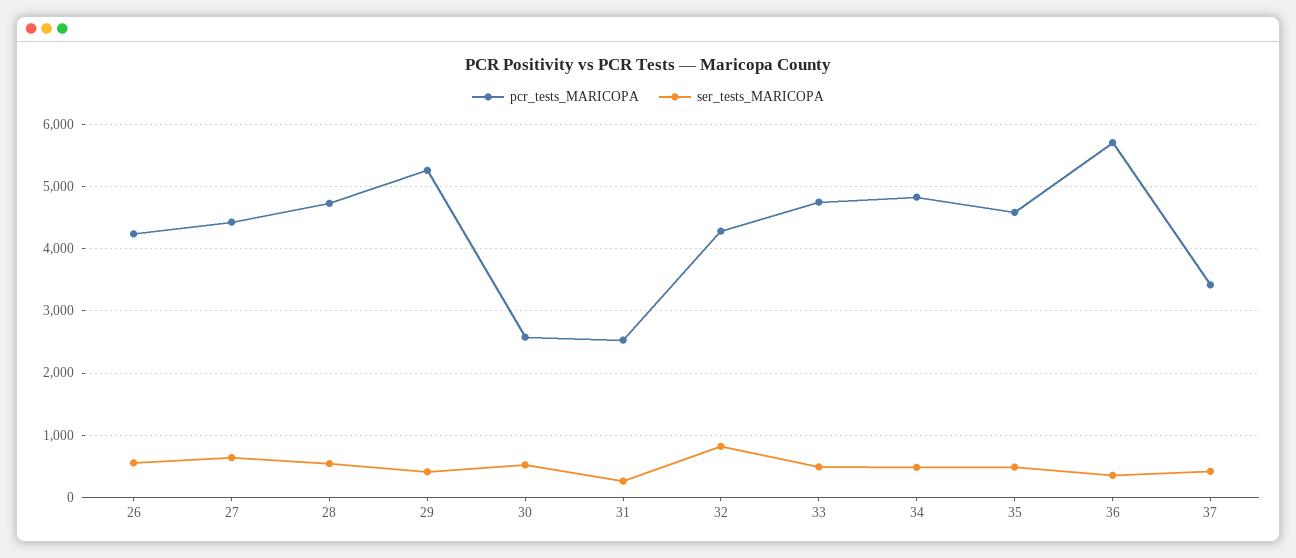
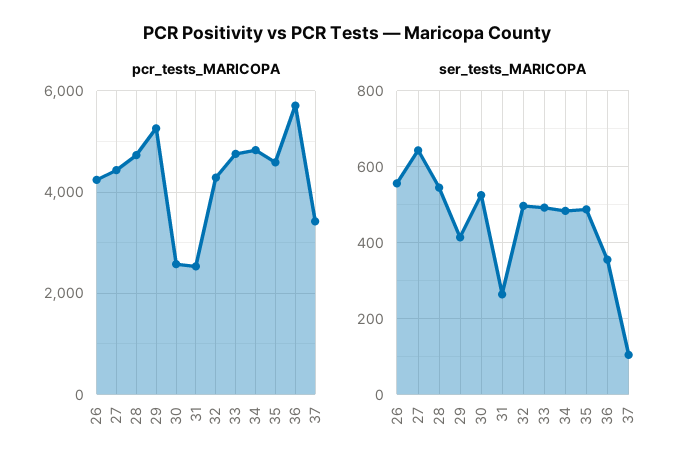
  {
    "pcr_tests_MARICOPA": {
      "26": 4200,
      "27": 4400,
      "28": 4700,
      "29": 5300,
      "30": 2600,
      "31": 2500,
      "32": 4300,
      "33": 4800,
      "34": 4800,
      "35": 4600,
      "36": 5700,
      "37": 3400
    },
    "ser_tests_MARICOPA": {
      "26": 560,
      "27": 640,
      "28": 540,
      "29": 420,
      "30": 520,
      "31": 260,
-     "32": 800,
+     "32": 500,
      "33": 500,
      "34": 480,
      "35": 480,
      "36": 360,
-     "37": 400
+     "37": 100
    }
  }

